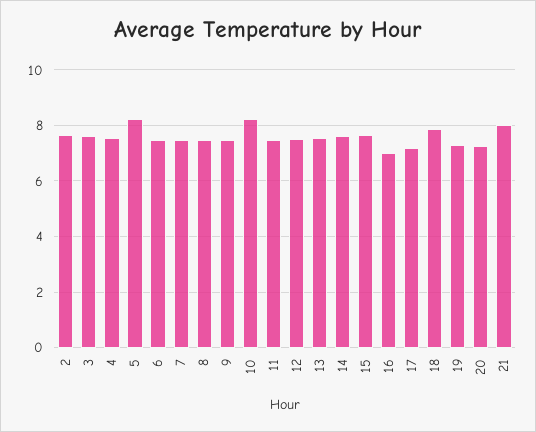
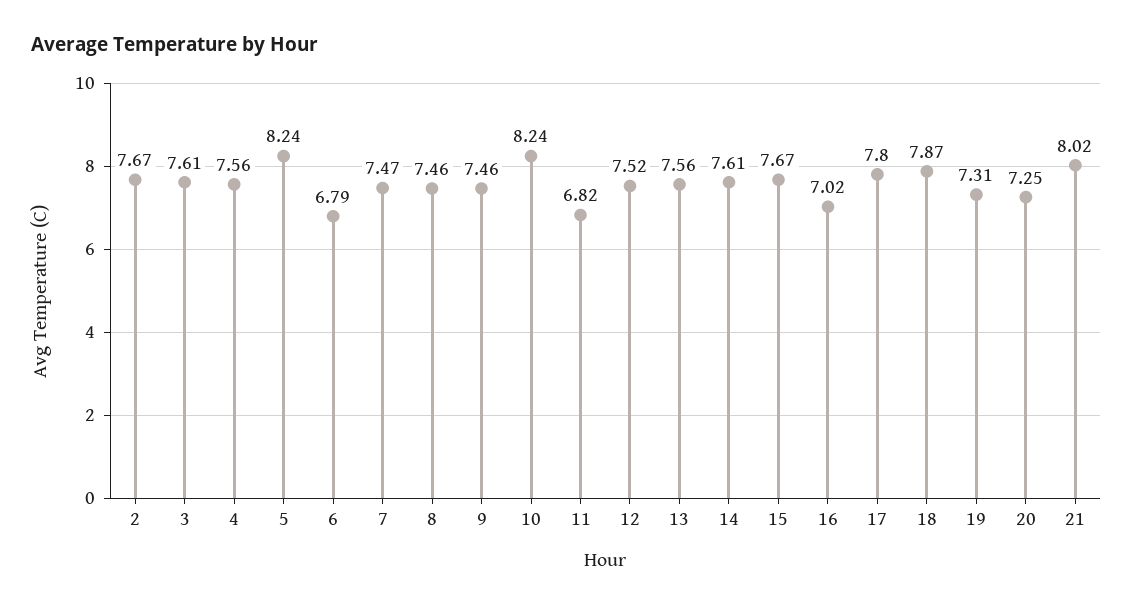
  {
    "2": 7.67,
    "3": 7.61,
    "4": 7.56,
    "5": 8.24,
-   "6": 7.5,
+   "6": 6.79,
    "7": 7.47,
    "8": 7.46,
    "9": 7.46,
    "10": 8.24,
-   "11": 7.5,
+   "11": 6.82,
    "12": 7.52,
    "13": 7.56,
    "14": 7.61,
    "15": 7.67,
    "16": 7.02,
-   "17": 7.25,
+   "17": 7.8,
    "18": 7.87,
    "19": 7.31,
    "20": 7.25,
    "21": 8.02
  }

